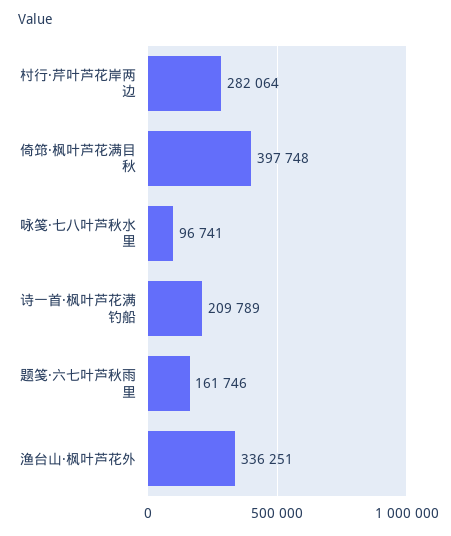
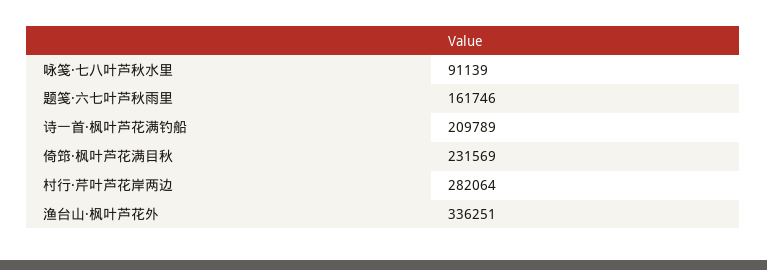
  {
    "村行·芹叶芦花岸两边": 282064,
-   "倚筇·枫叶芦花满目秋": 397748,
+   "倚筇·枫叶芦花满目秋": 231569,
-   "咏笺·七八叶芦秋水里": 96741,
+   "咏笺·七八叶芦秋水里": 91139,
    "诗一首·枫叶芦花满钓船": 209789,
    "题笺·六七叶芦秋雨里": 161746,
    "渔台山·枫叶芦花外": 336251
  }

